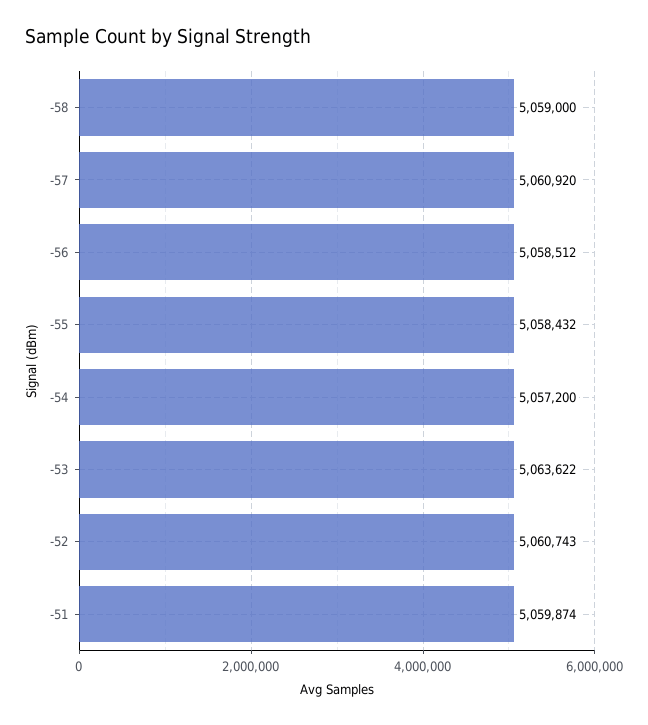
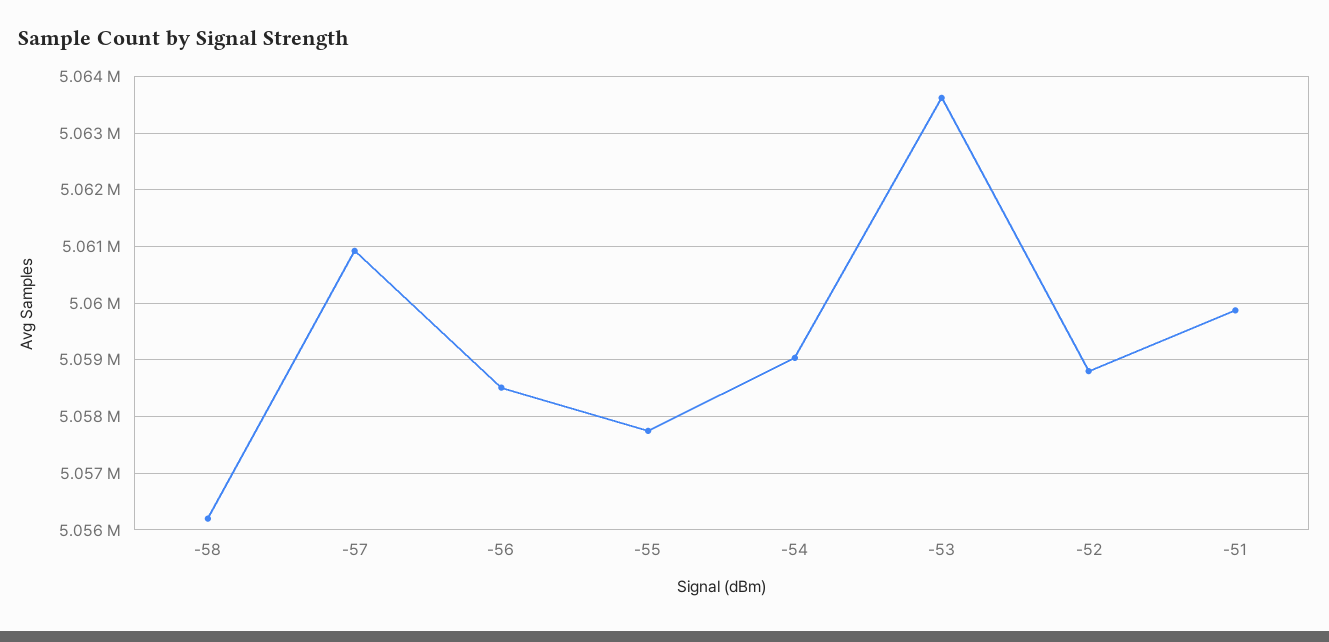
  {
-   "-58": 5059000,
+   "-58": 5056200,
    "-57": 5060920,
    "-56": 5058512,
-   "-55": 5058432,
+   "-55": 5057800,
-   "-54": 5057200,
+   "-54": 5059000,
    "-53": 5063622,
-   "-52": 5060743,
+   "-52": 5058800,
    "-51": 5059874
  }

